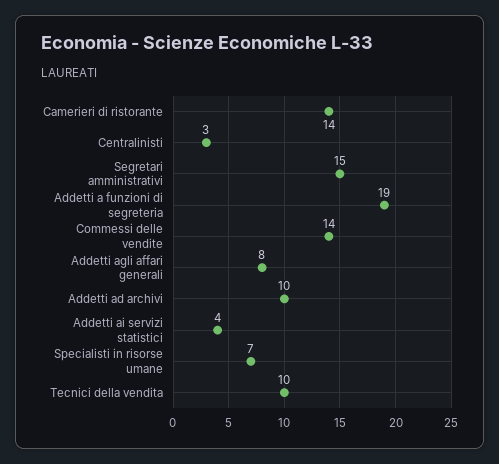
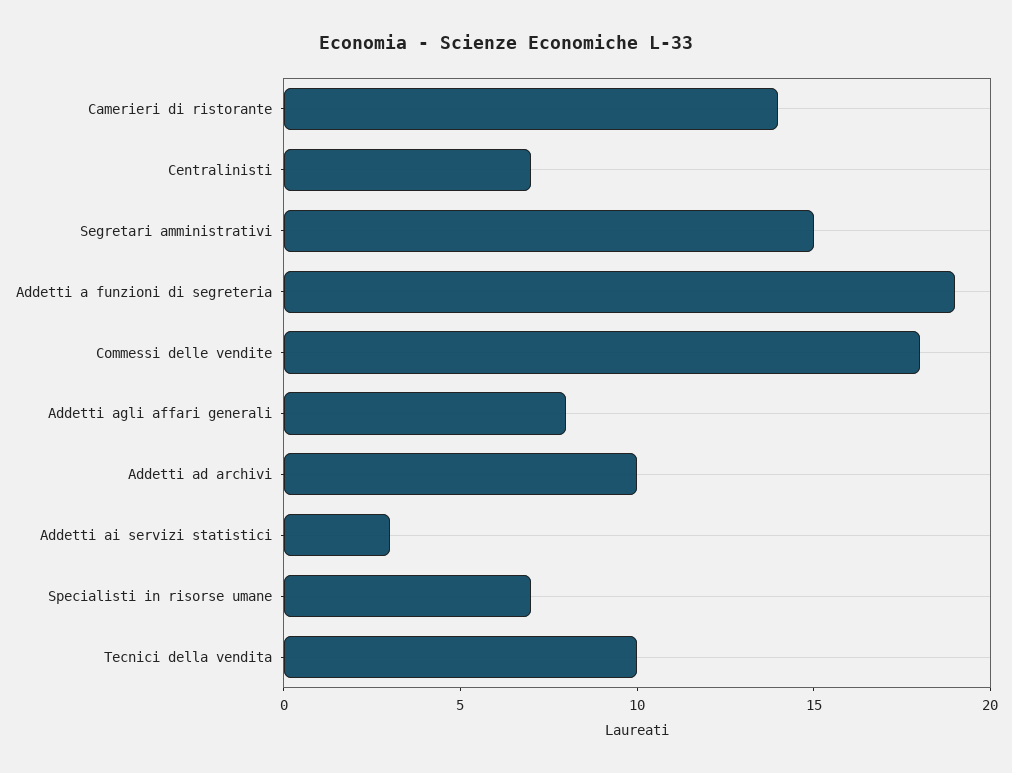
  {
    "Camerieri di ristorante": 14,
-   "Centralinisti": 3,
+   "Centralinisti": 7,
    "Segretari amministrativi": 15,
    "Addetti a funzioni di segreteria": 19,
-   "Commessi delle vendite": 14,
+   "Commessi delle vendite": 18,
    "Addetti agli affari generali": 8,
    "Addetti ad archivi": 10,
-   "Addetti ai servizi statistici": 4,
+   "Addetti ai servizi statistici": 3,
    "Specialisti in risorse umane": 7,
    "Tecnici della vendita": 10
  }

